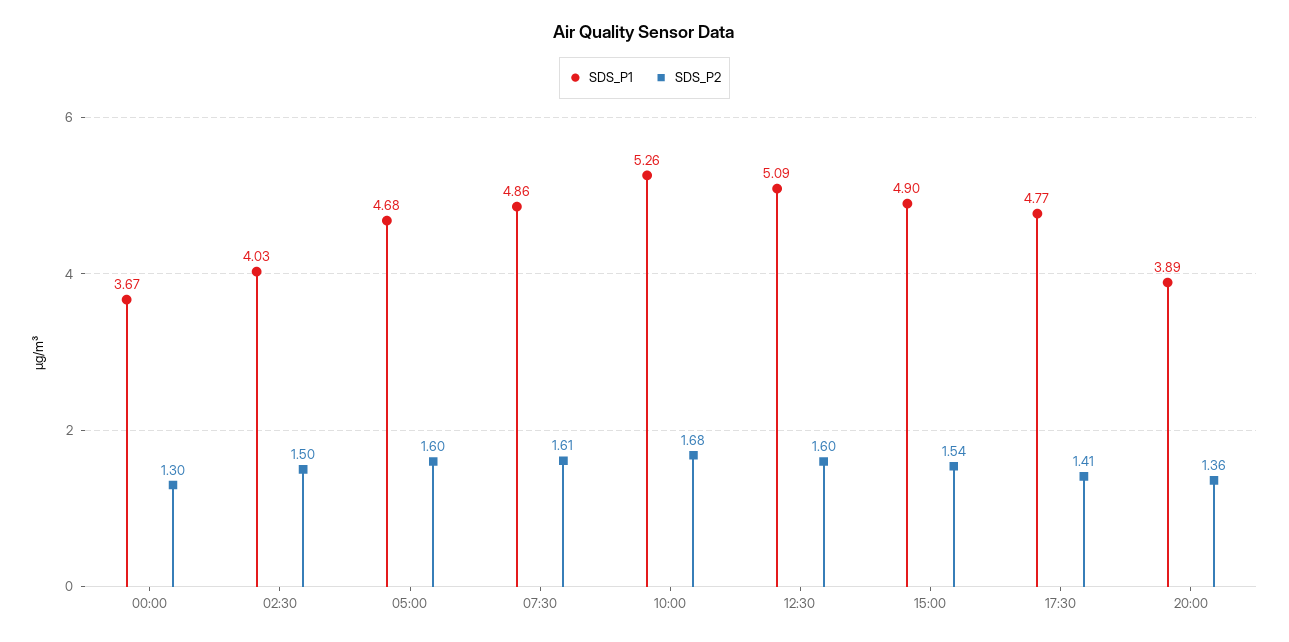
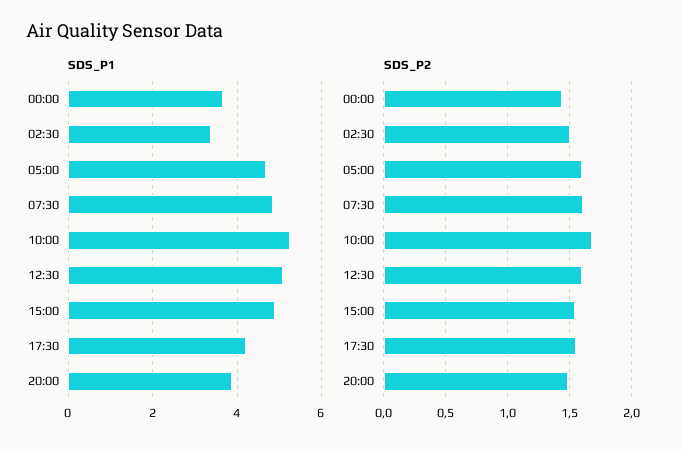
  {
    "SDS_P1": {
      "00:00": 3.67,
-     "02:30": 4.03,
+     "02:30": 3.4,
      "05:00": 4.68,
      "07:30": 4.86,
      "10:00": 5.26,
      "12:30": 5.09,
      "15:00": 4.9,
-     "17:30": 4.77,
+     "17:30": 4.2,
      "20:00": 3.89
    },
    "SDS_P2": {
-     "00:00": 1.3,
+     "00:00": 1.45,
      "02:30": 1.5,
      "05:00": 1.6,
      "07:30": 1.61,
      "10:00": 1.68,
      "12:30": 1.6,
      "15:00": 1.54,
-     "17:30": 1.41,
+     "17:30": 1.55,
-     "20:00": 1.36
+     "20:00": 1.5
    }
  }

